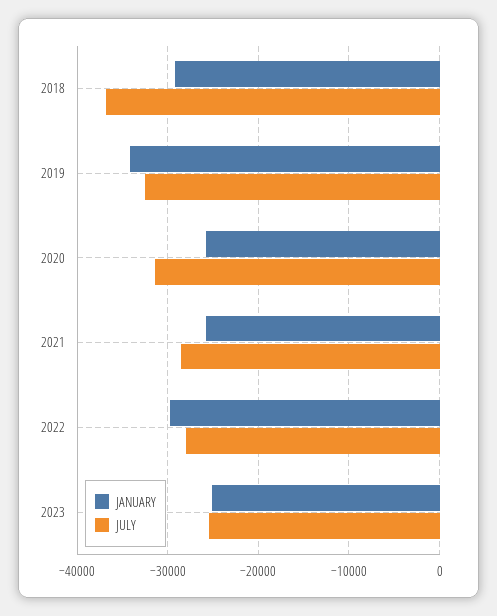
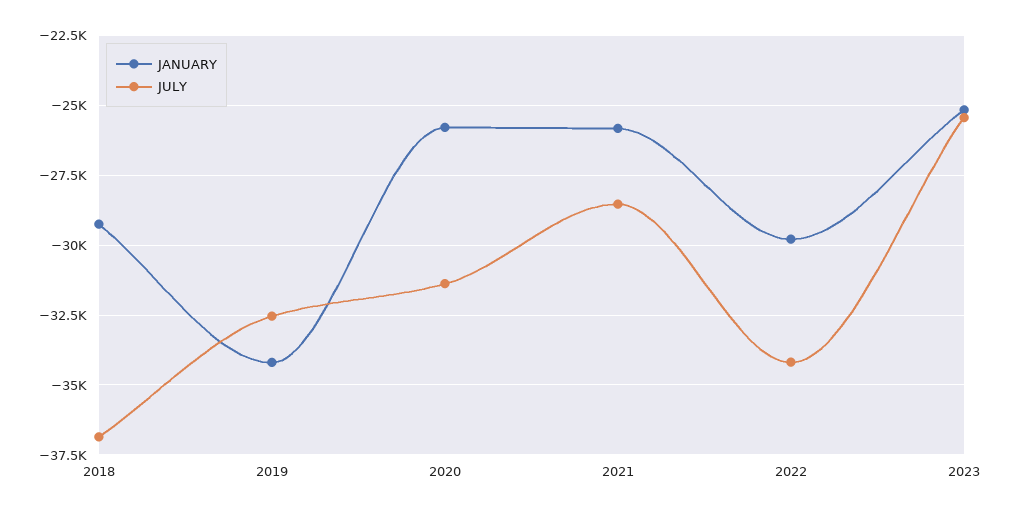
  {
    "JANUARY": {
      "2018": -29250,
      "2019": -34250,
      "2020": -25750,
      "2021": -25750,
      "2022": -29750,
      "2023": -25250
    },
    "JULY": {
      "2018": -36750,
      "2019": -32500,
      "2020": -31500,
      "2021": -28500,
-     "2022": -28000,
+     "2022": -34250,
      "2023": -25500
    }
  }

